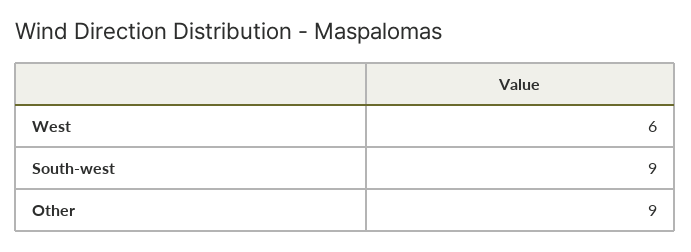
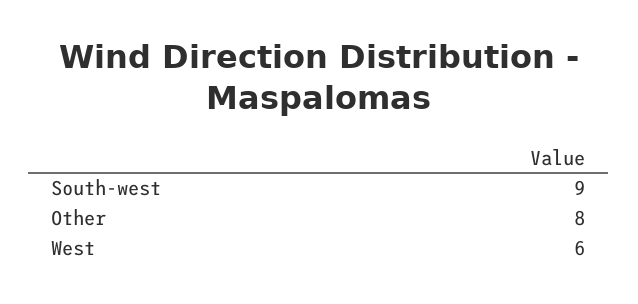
  {
    "West": 6,
    "South-west": 9,
-   "Other": 9
+   "Other": 8
  }

